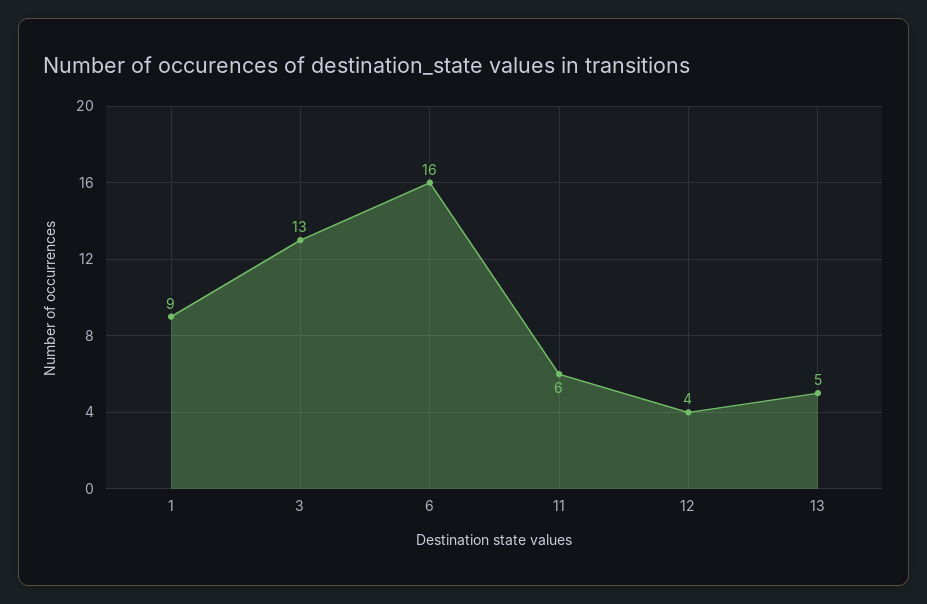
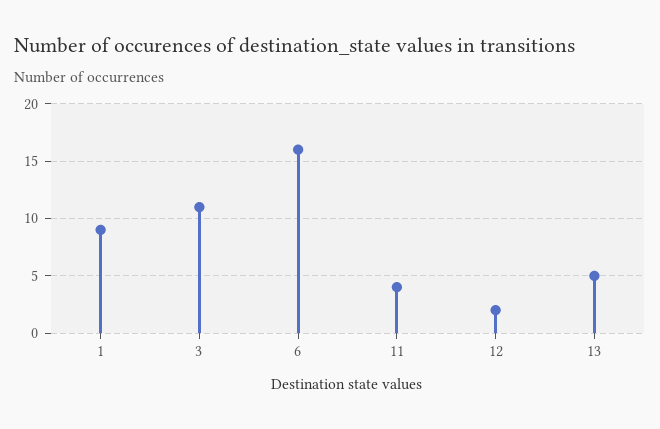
  {
    "1": 9,
-   "3": 13,
+   "3": 11,
    "6": 16,
-   "11": 6,
+   "11": 4,
-   "12": 4,
+   "12": 2,
    "13": 5
  }

